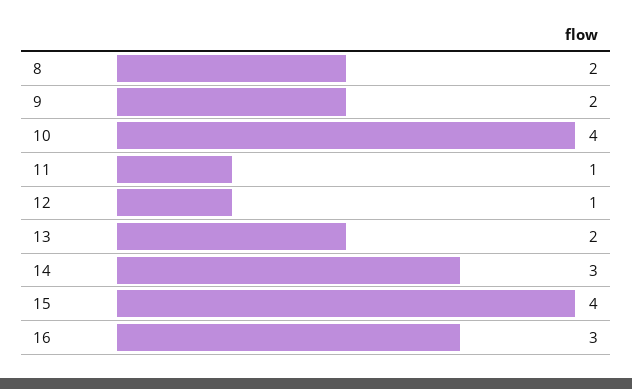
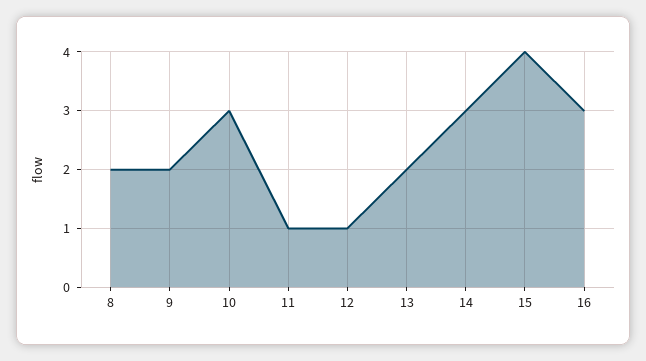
  {
    "8": 2,
    "9": 2,
-   "10": 4,
+   "10": 3,
    "11": 1,
    "12": 1,
    "13": 2,
    "14": 3,
    "15": 4,
    "16": 3
  }

